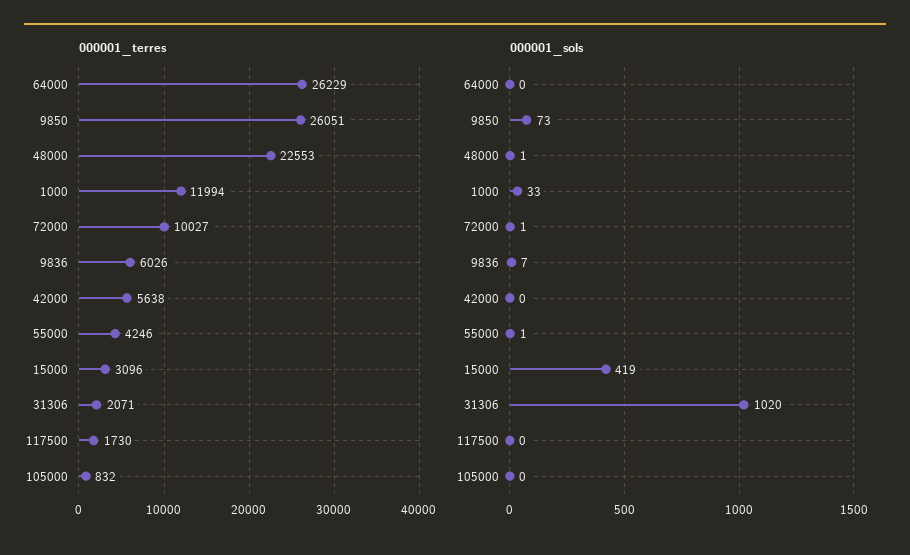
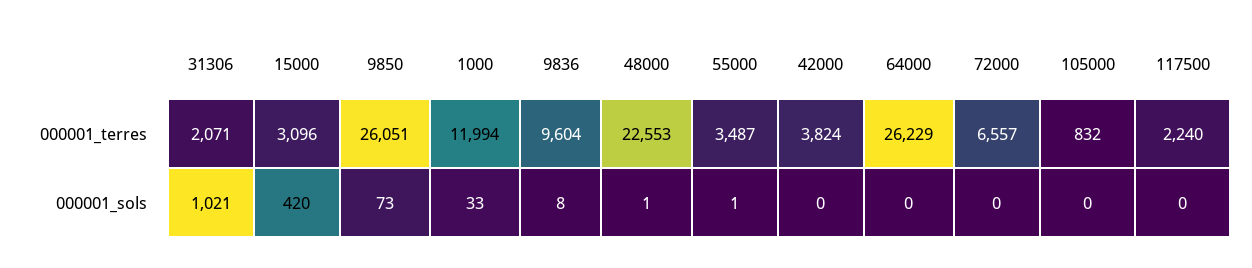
  {
    "000001_terres": {
      "64000": 26229,
      "9850": 26051,
      "48000": 22553,
      "1000": 11994,
-     "72000": 10027,
+     "72000": 6557,
-     "9836": 6026,
+     "9836": 9604,
-     "42000": 5638,
+     "42000": 3824,
-     "55000": 4246,
+     "55000": 3487,
      "15000": 3096,
      "31306": 2071,
-     "117500": 1730,
+     "117500": 2240,
      "105000": 832
    },
    "000001_sols": {
      "64000": 0,
      "9850": 73,
      "48000": 1,
      "1000": 33,
-     "72000": 1,
+     "72000": 0,
-     "9836": 7,
+     "9836": 8,
      "42000": 0,
      "55000": 1,
-     "15000": 419,
+     "15000": 420,
-     "31306": 1020,
+     "31306": 1021,
      "117500": 0,
      "105000": 0
    }
  }

